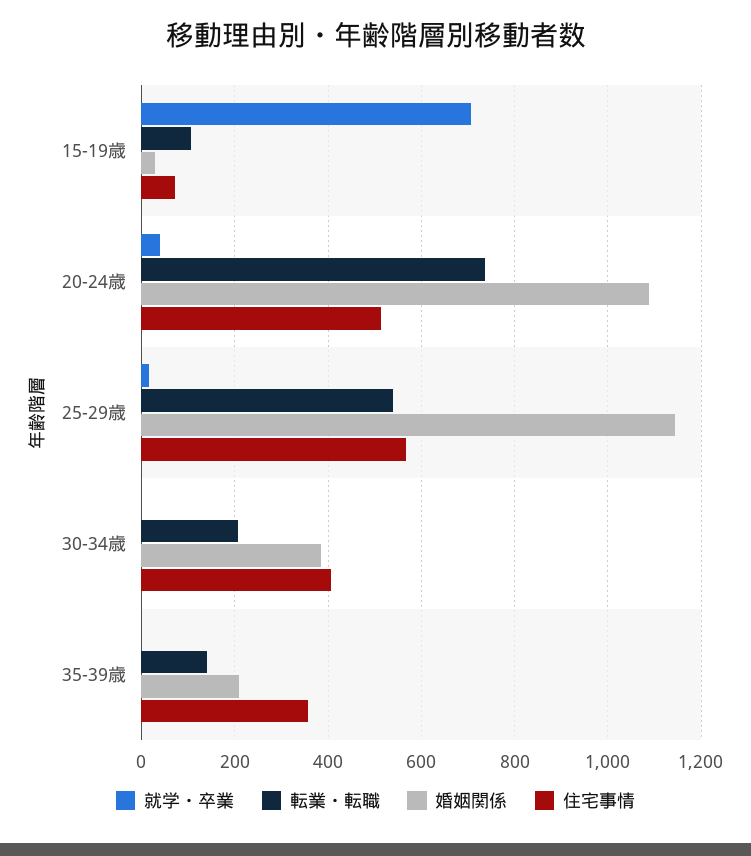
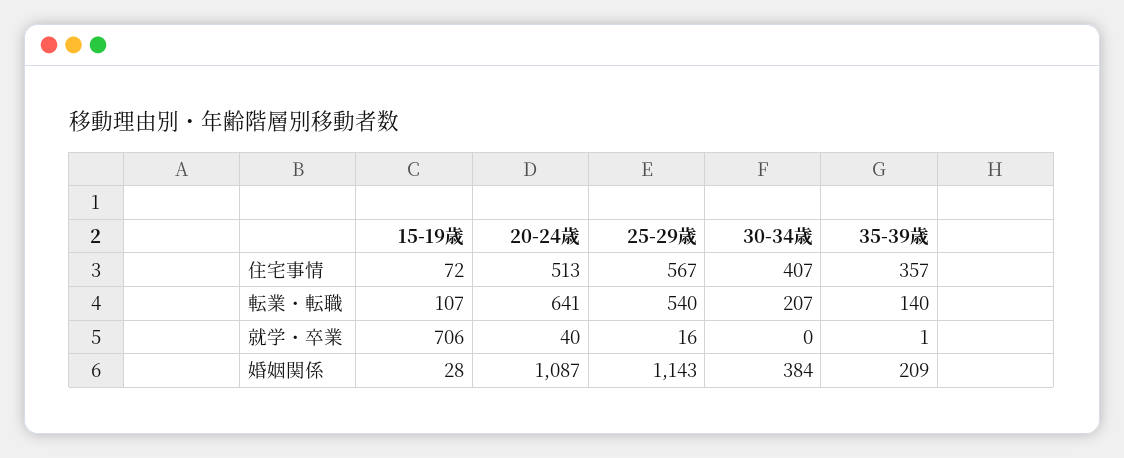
  {
    "就学・卒業": {
      "15-19歳": 706,
      "20-24歳": 40,
      "25-29歳": 16,
      "30-34歳": 0,
      "35-39歳": 1
    },
    "転業・転職": {
      "15-19歳": 107,
-     "20-24歳": 740,
+     "20-24歳": 641,
      "25-29歳": 540,
      "30-34歳": 207,
      "35-39歳": 140
    },
    "婚姻関係": {
      "15-19歳": 28,
      "20-24歳": 1087,
      "25-29歳": 1143,
      "30-34歳": 384,
      "35-39歳": 209
    },
    "住宅事情": {
      "15-19歳": 72,
      "20-24歳": 513,
      "25-29歳": 567,
      "30-34歳": 407,
      "35-39歳": 357
    }
  }

